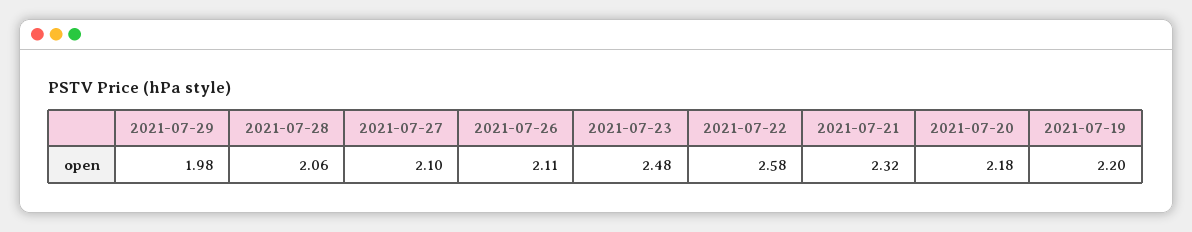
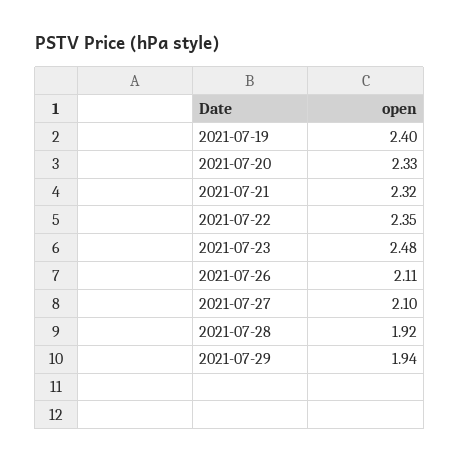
  {
-   "2021-07-29": 1.98,
+   "2021-07-29": 1.94,
-   "2021-07-28": 2.06,
+   "2021-07-28": 1.92,
    "2021-07-27": 2.1,
    "2021-07-26": 2.11,
    "2021-07-23": 2.48,
-   "2021-07-22": 2.58,
+   "2021-07-22": 2.35,
    "2021-07-21": 2.32,
-   "2021-07-20": 2.18,
+   "2021-07-20": 2.33,
-   "2021-07-19": 2.2
+   "2021-07-19": 2.4
  }

